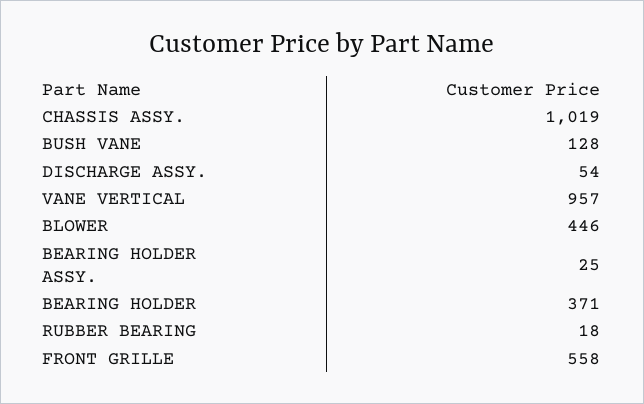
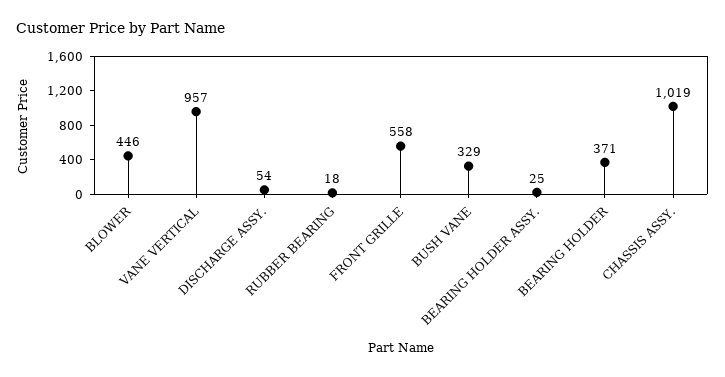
  {
    "CHASSIS ASSY.": 1019,
-   "BUSH VANE": 128,
+   "BUSH VANE": 329,
    "DISCHARGE ASSY.": 54,
    "VANE VERTICAL": 957,
    "BLOWER": 446,
    "BEARING HOLDER ASSY.": 25,
    "BEARING HOLDER": 371,
    "RUBBER BEARING": 18,
    "FRONT GRILLE": 558
  }

